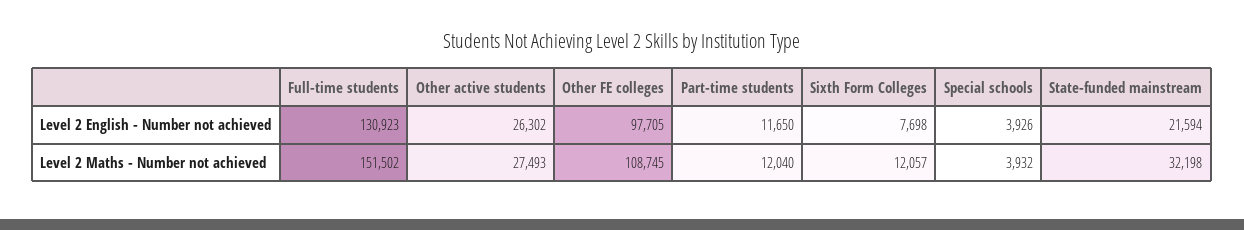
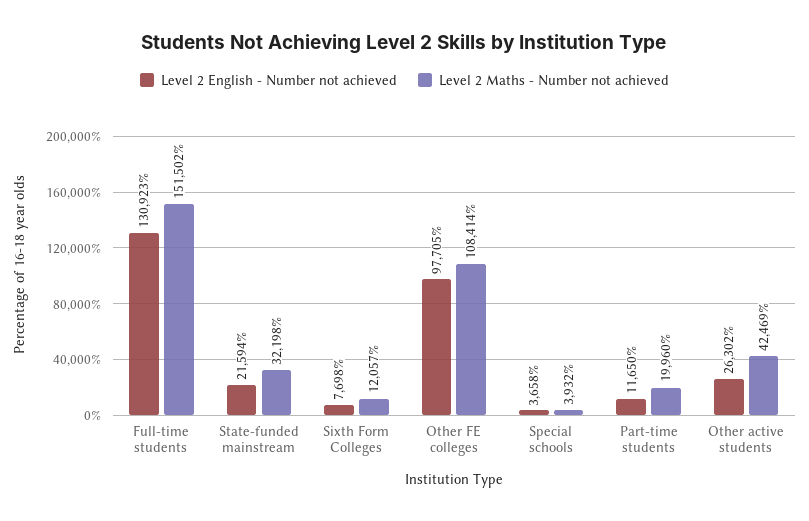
  {
    "Level 2 English - Number not achieved": {
      "Full-time students": 130923,
      "Other active students": 26302,
      "Other FE colleges": 97705,
      "Part-time students": 11650,
      "Sixth Form Colleges": 7698,
-     "Special schools": 3926,
+     "Special schools": 3658,
      "State-funded mainstream": 21594
    },
    "Level 2 Maths - Number not achieved": {
      "Full-time students": 151502,
-     "Other active students": 27493,
+     "Other active students": 42469,
-     "Other FE colleges": 108745,
+     "Other FE colleges": 108414,
-     "Part-time students": 12040,
+     "Part-time students": 19960,
      "Sixth Form Colleges": 12057,
      "Special schools": 3932,
      "State-funded mainstream": 32198
    }
  }

